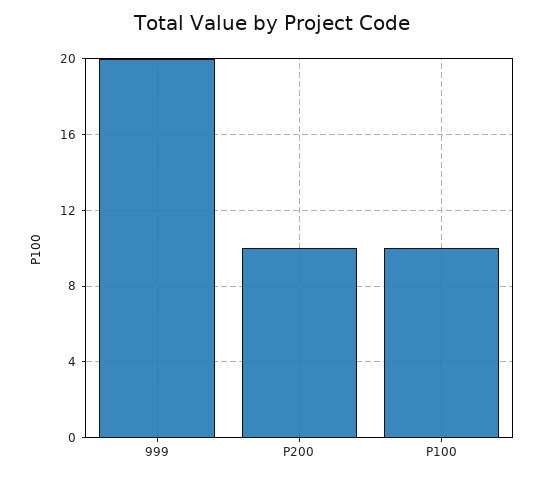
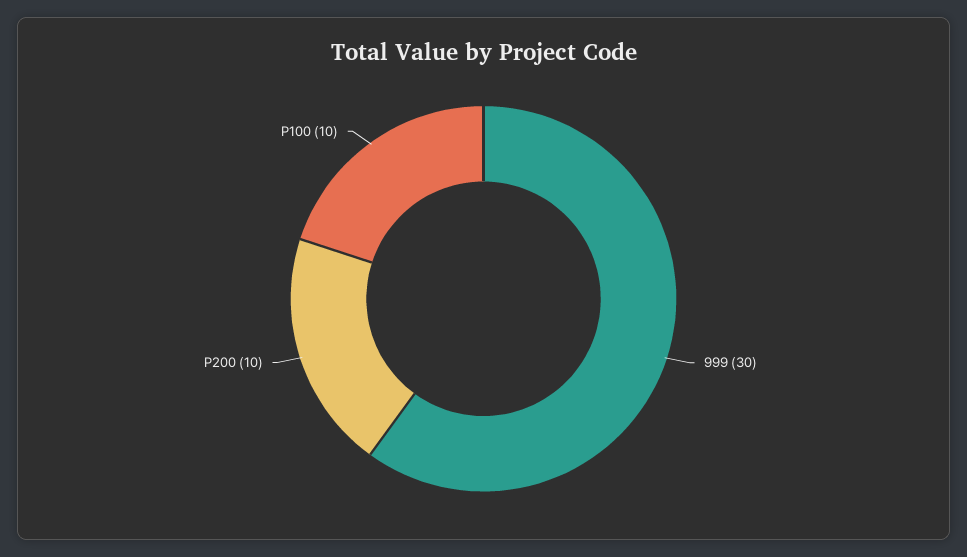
  {
-   "999": 20,
+   "999": 30,
    "P200": 10,
    "P100": 10
  }

